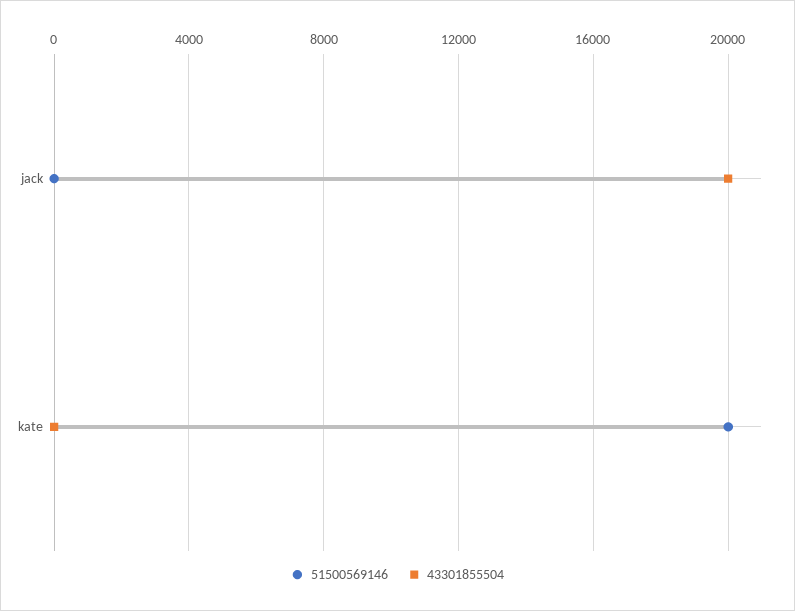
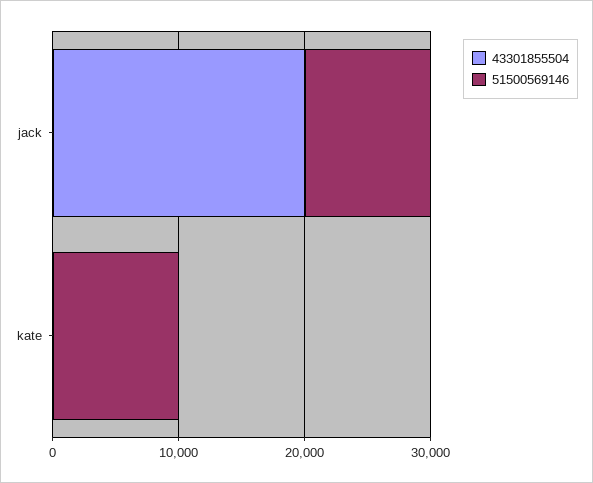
  {
    "51500569146": {
-     "jack": 0,
+     "jack": 10000,
-     "kate": 20000
+     "kate": 10000
    },
    "43301855504": {
      "jack": 20000,
      "kate": 0
    }
  }

